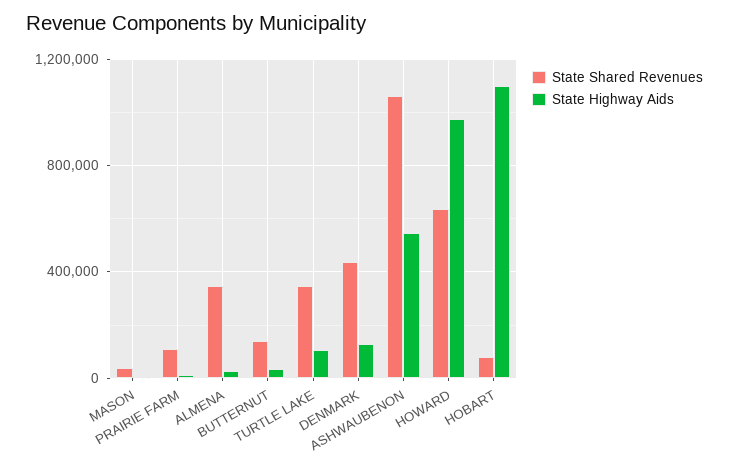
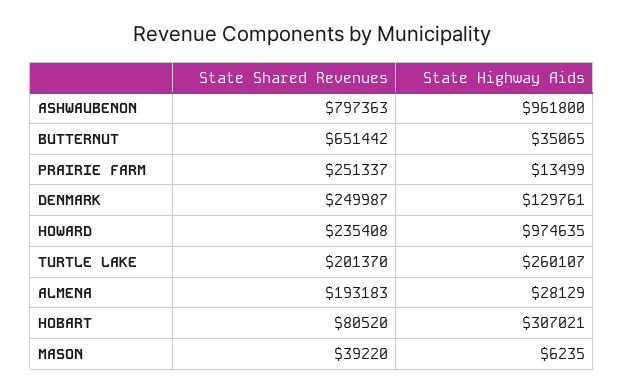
  {
    "State Shared Revenues": {
      "MASON": 39220,
-     "PRAIRIE FARM": 100000,
+     "PRAIRIE FARM": 251337,
-     "ALMENA": 350000,
+     "ALMENA": 193183,
-     "BUTTERNUT": 150000,
+     "BUTTERNUT": 651442,
-     "TURTLE LAKE": 350000,
+     "TURTLE LAKE": 201370,
-     "DENMARK": 450000,
+     "DENMARK": 249987,
-     "ASHWAUBENON": 1050000,
+     "ASHWAUBENON": 797363,
-     "HOWARD": 650000,
+     "HOWARD": 235408,
      "HOBART": 80520
    },
    "State Highway Aids": {
      "MASON": 6235,
      "PRAIRIE FARM": 13499,
      "ALMENA": 28129,
      "BUTTERNUT": 35065,
-     "TURTLE LAKE": 100000,
+     "TURTLE LAKE": 260107,
      "DENMARK": 129761,
-     "ASHWAUBENON": 550000,
+     "ASHWAUBENON": 961800,
      "HOWARD": 974635,
-     "HOBART": 1100000
+     "HOBART": 307021
    }
  }

